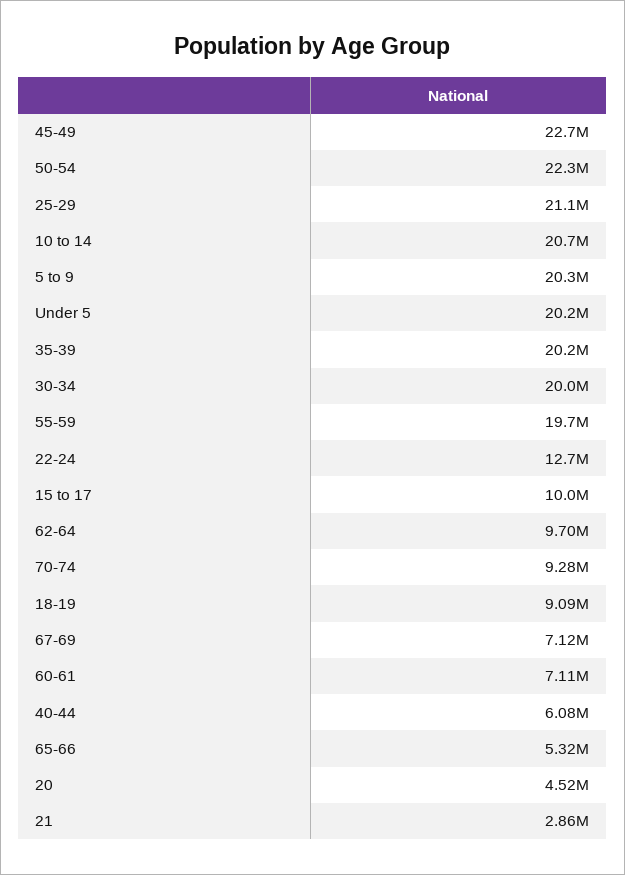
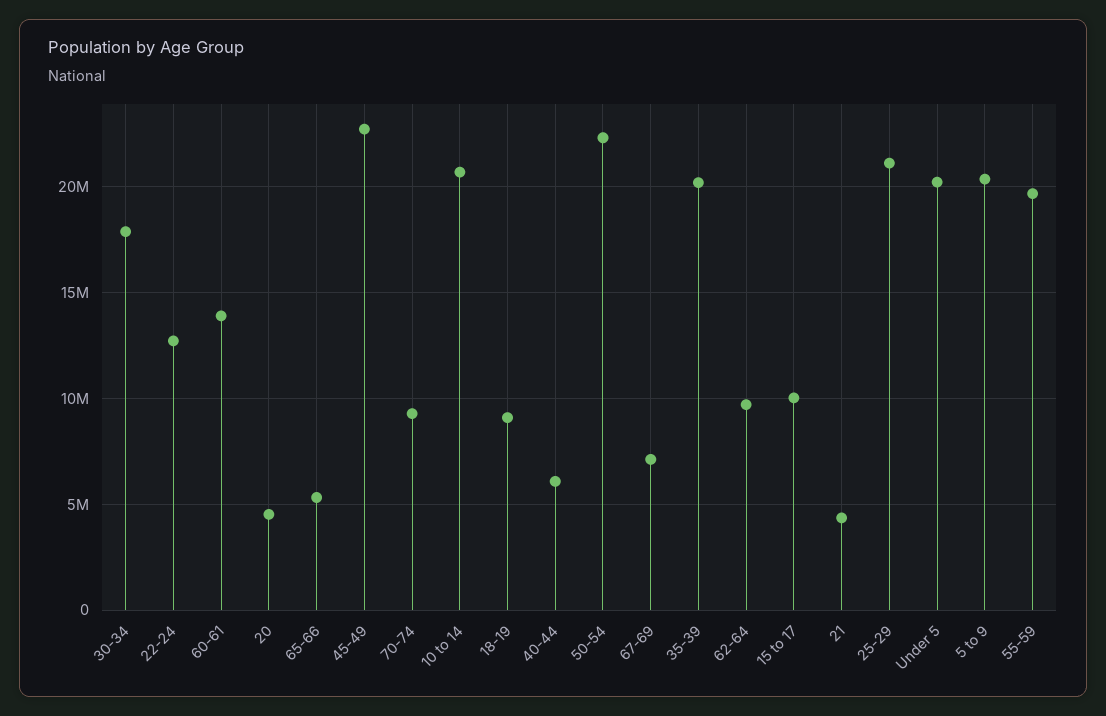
  {
    "45-49": 22700000,
    "50-54": 22300000,
    "25-29": 21100000,
    "10 to 14": 20700000,
    "5 to 9": 20300000,
    "Under 5": 20200000,
    "35-39": 20200000,
-   "30-34": 20000000,
+   "30-34": 18000000,
    "55-59": 19700000,
    "22-24": 12700000,
    "15 to 17": 10000000,
    "62-64": 9700000,
    "70-74": 9280000,
    "18-19": 9090000,
    "67-69": 7120000,
-   "60-61": 7110000,
+   "60-61": 14000000,
    "40-44": 6080000,
    "65-66": 5320000,
    "20": 4520000,
-   "21": 2860000
+   "21": 4500000
  }

